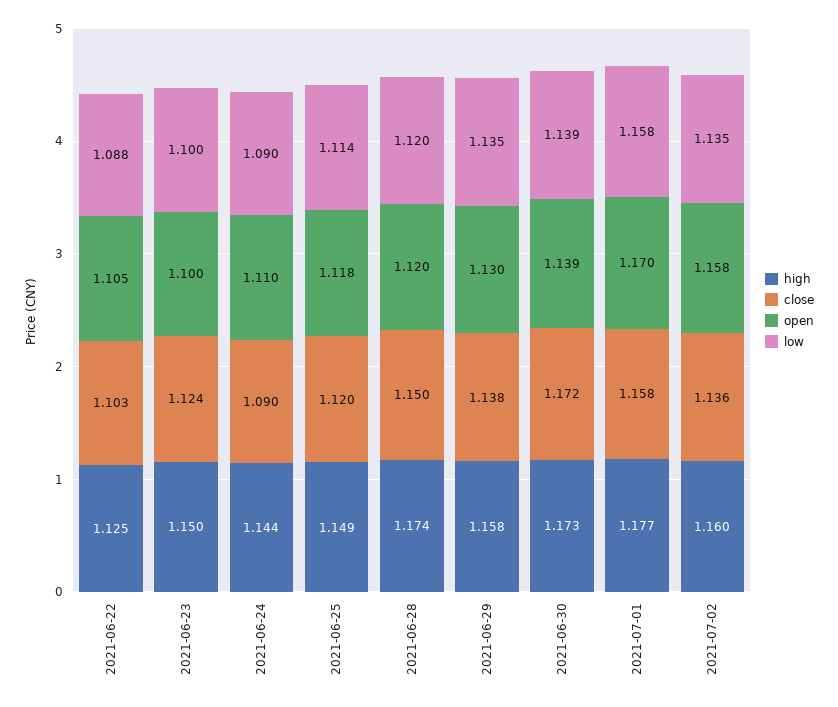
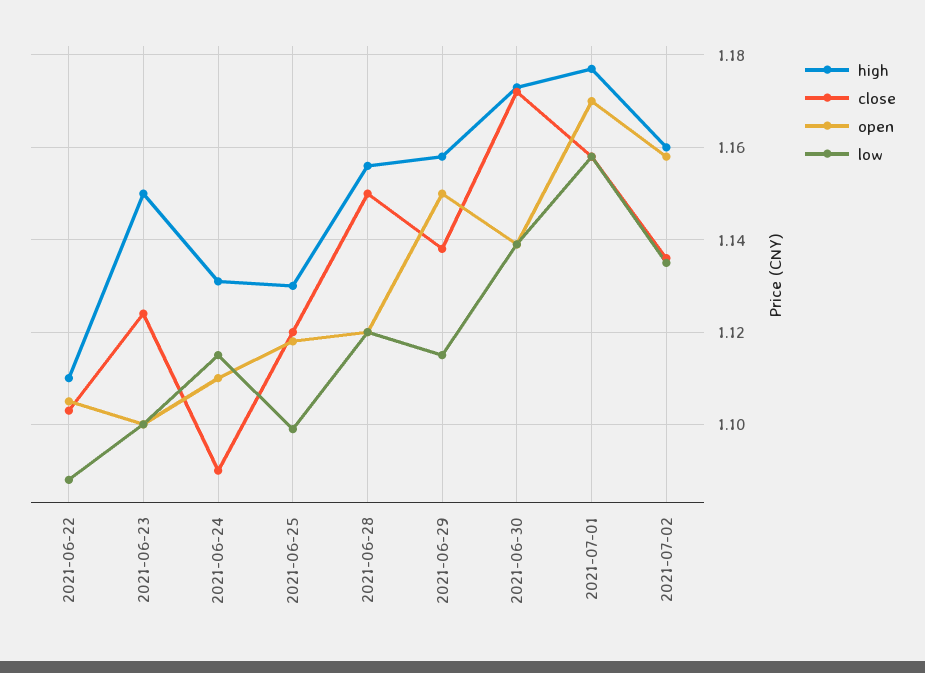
  {
    "high": {
-     "2021-06-22": 1.125,
+     "2021-06-22": 1.11,
      "2021-06-23": 1.15,
-     "2021-06-24": 1.144,
+     "2021-06-24": 1.13,
-     "2021-06-25": 1.149,
+     "2021-06-25": 1.13,
-     "2021-06-28": 1.174,
+     "2021-06-28": 1.155,
      "2021-06-29": 1.158,
      "2021-06-30": 1.173,
      "2021-07-01": 1.177,
      "2021-07-02": 1.16
    },
    "close": {
      "2021-06-22": 1.103,
      "2021-06-23": 1.124,
      "2021-06-24": 1.09,
      "2021-06-25": 1.12,
      "2021-06-28": 1.15,
      "2021-06-29": 1.138,
      "2021-06-30": 1.172,
      "2021-07-01": 1.158,
      "2021-07-02": 1.136
    },
    "open": {
      "2021-06-22": 1.105,
      "2021-06-23": 1.1,
      "2021-06-24": 1.11,
      "2021-06-25": 1.118,
      "2021-06-28": 1.12,
-     "2021-06-29": 1.13,
+     "2021-06-29": 1.15,
      "2021-06-30": 1.139,
      "2021-07-01": 1.17,
      "2021-07-02": 1.158
    },
    "low": {
      "2021-06-22": 1.088,
      "2021-06-23": 1.1,
-     "2021-06-24": 1.09,
+     "2021-06-24": 1.115,
-     "2021-06-25": 1.114,
+     "2021-06-25": 1.1,
      "2021-06-28": 1.12,
-     "2021-06-29": 1.135,
+     "2021-06-29": 1.115,
      "2021-06-30": 1.139,
      "2021-07-01": 1.158,
      "2021-07-02": 1.135
    }
  }

